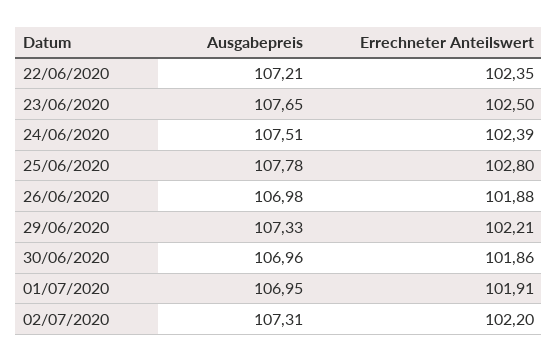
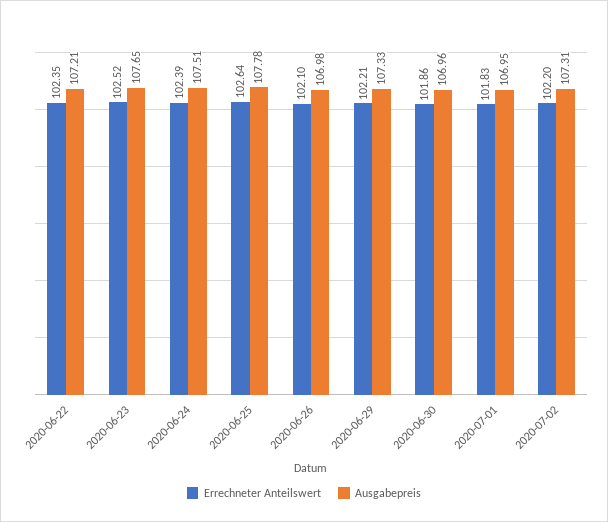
  {
    "Ausgabepreis": {
      "22/06/2020": 107.21,
      "23/06/2020": 107.65,
      "24/06/2020": 107.51,
      "25/06/2020": 107.78,
      "26/06/2020": 106.98,
      "29/06/2020": 107.33,
      "30/06/2020": 106.96,
      "01/07/2020": 106.95,
      "02/07/2020": 107.31
    },
    "Errechneter Anteilswert": {
      "22/06/2020": 102.35,
-     "23/06/2020": 102.5,
+     "23/06/2020": 102.52,
      "24/06/2020": 102.39,
-     "25/06/2020": 102.8,
+     "25/06/2020": 102.64,
-     "26/06/2020": 101.88,
+     "26/06/2020": 102.1,
      "29/06/2020": 102.21,
      "30/06/2020": 101.86,
-     "01/07/2020": 101.91,
+     "01/07/2020": 101.83,
      "02/07/2020": 102.2
    }
  }

